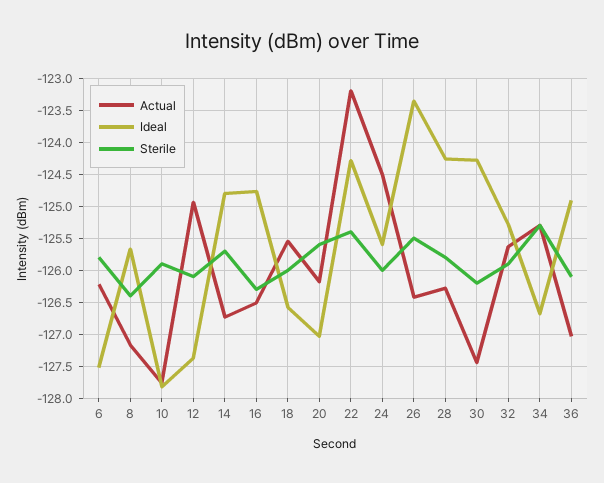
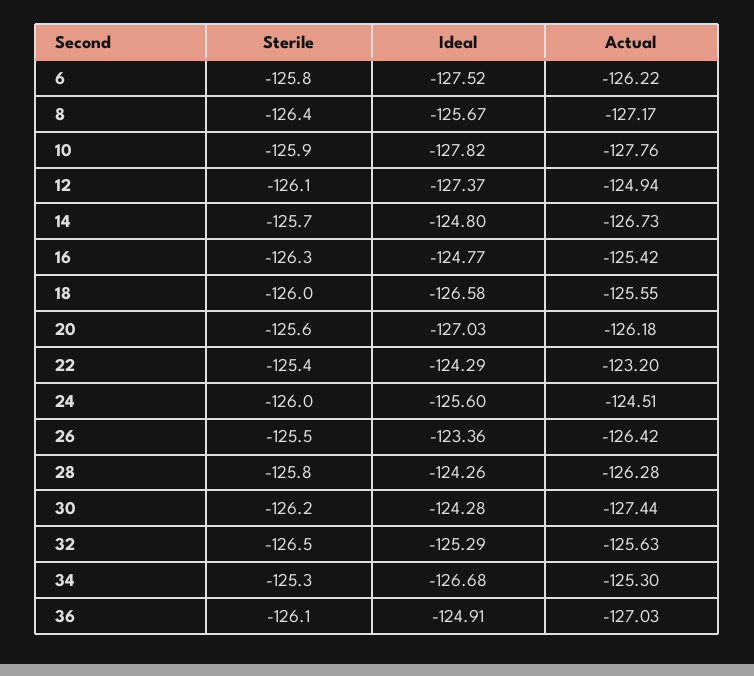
  {
    "Actual": {
      "6": -126.22,
      "8": -127.17,
      "10": -127.76,
      "12": -124.94,
      "14": -126.73,
-     "16": -126.5,
+     "16": -125.42,
      "18": -125.55,
      "20": -126.18,
      "22": -123.2,
      "24": -124.51,
      "26": -126.42,
      "28": -126.28,
      "30": -127.44,
      "32": -125.63,
      "34": -125.3,
      "36": -127.03
    },
    "Ideal": {
      "6": -127.52,
      "8": -125.67,
      "10": -127.82,
      "12": -127.37,
      "14": -124.8,
      "16": -124.77,
      "18": -126.58,
      "20": -127.03,
      "22": -124.29,
      "24": -125.6,
      "26": -123.36,
      "28": -124.26,
      "30": -124.28,
      "32": -125.29,
      "34": -126.68,
      "36": -124.91
    },
    "Sterile": {
      "6": -125.8,
      "8": -126.4,
      "10": -125.9,
      "12": -126.1,
      "14": -125.7,
      "16": -126.3,
      "18": -126,
      "20": -125.6,
      "22": -125.4,
      "24": -126,
      "26": -125.5,
      "28": -125.8,
      "30": -126.2,
-     "32": -125.9,
+     "32": -126.5,
      "34": -125.3,
      "36": -126.1
    }
  }

